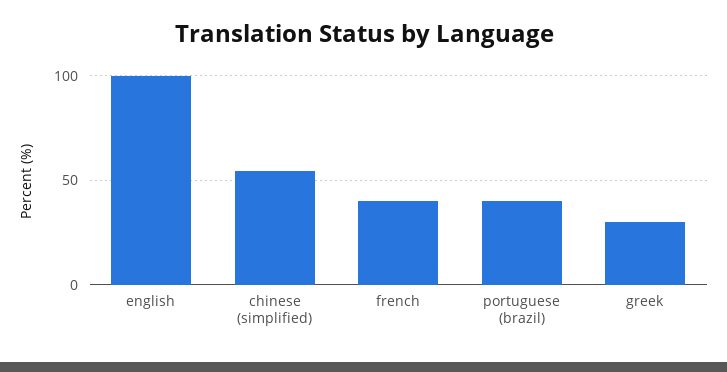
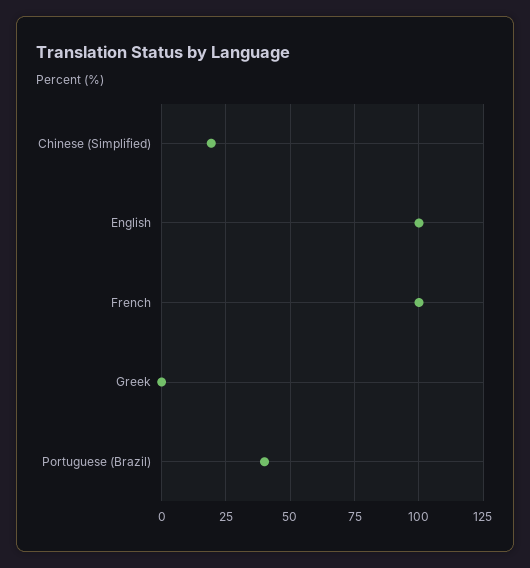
  {
    "english": 100,
-   "chinese (simplified)": 55,
+   "chinese (simplified)": 20,
-   "french": 40,
+   "french": 100,
    "portuguese (brazil)": 40,
-   "greek": 30
+   "greek": 0
  }

